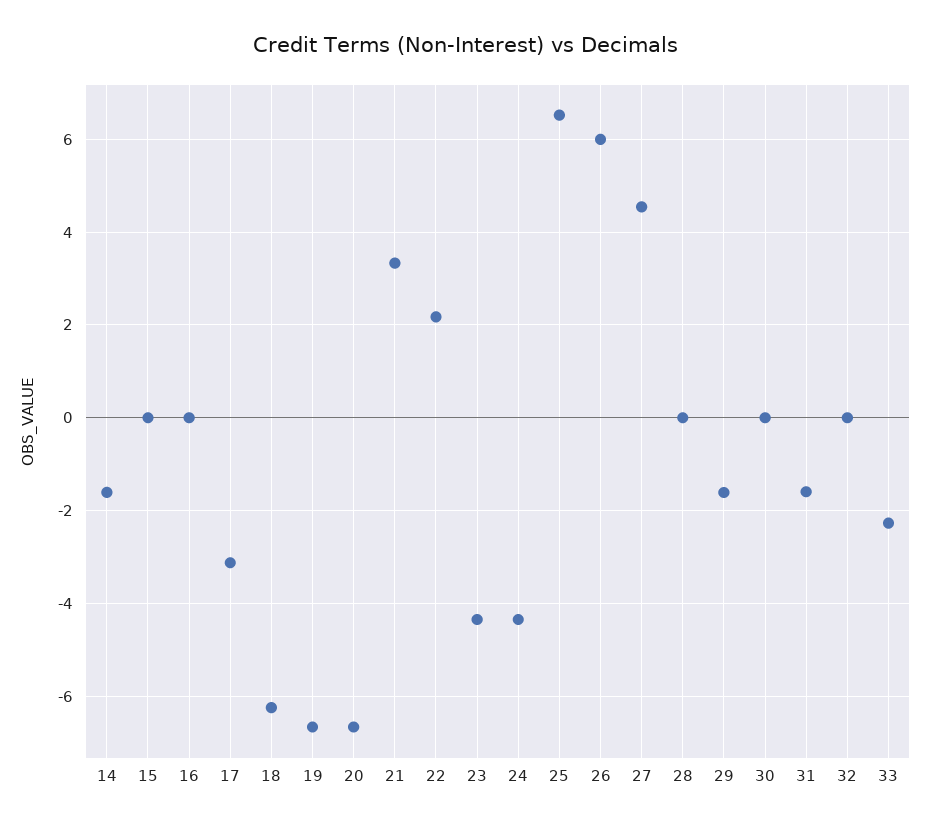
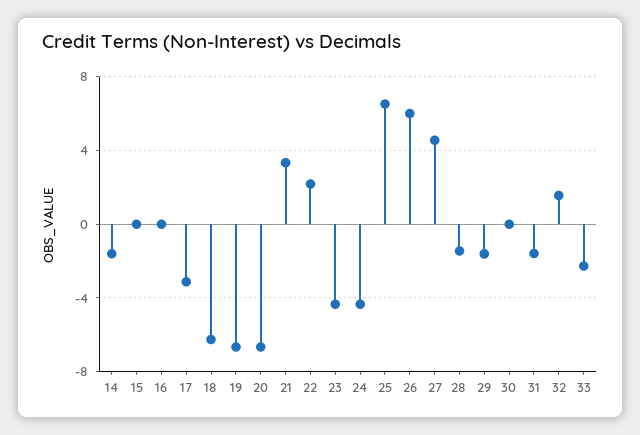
  {
    "14": -1.6,
    "15": 0,
    "16": 0,
    "17": -3.2,
    "18": -6.2,
    "19": -6.6,
    "20": -6.6,
    "21": 3.4,
    "22": 2.2,
    "23": -4.4,
    "24": -4.4,
    "25": 6.6,
    "26": 6,
    "27": 4.6,
-   "28": 0,
+   "28": -1.5,
    "29": -1.6,
    "30": 0,
    "31": -1.6,
-   "32": 0,
+   "32": 1.5,
    "33": -2.2
  }

